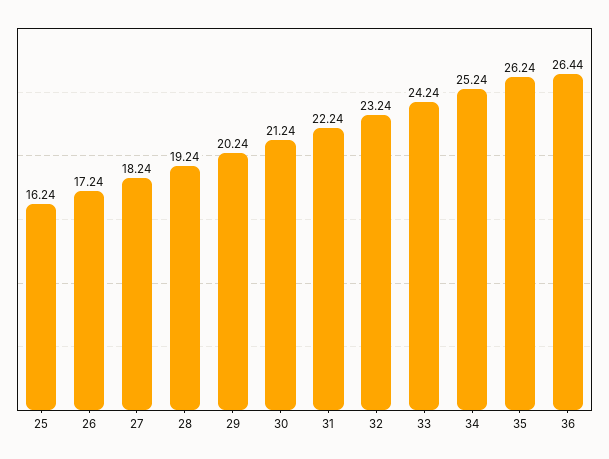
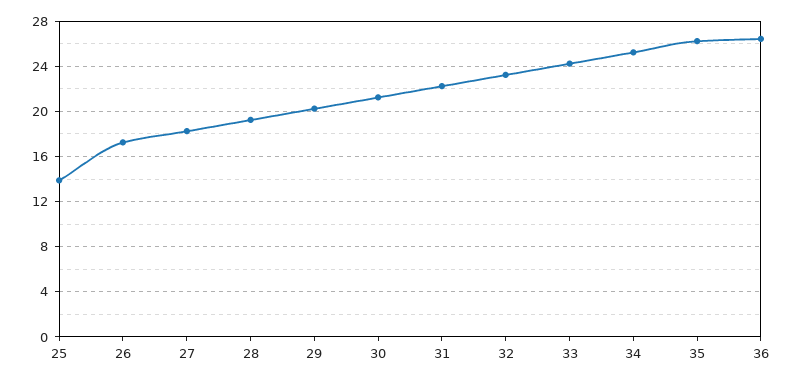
  {
-   "25": 16.24,
+   "25": 14,
    "26": 17.24,
    "27": 18.24,
    "28": 19.24,
    "29": 20.24,
    "30": 21.24,
    "31": 22.24,
    "32": 23.24,
    "33": 24.24,
    "34": 25.24,
    "35": 26.24,
    "36": 26.44
  }

